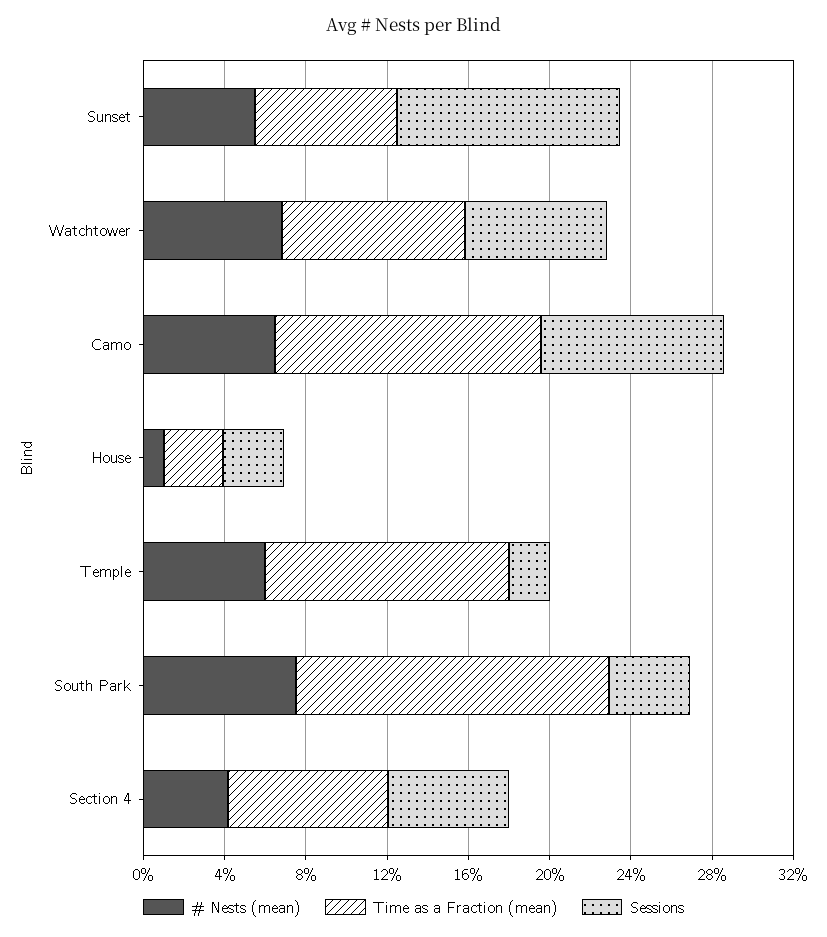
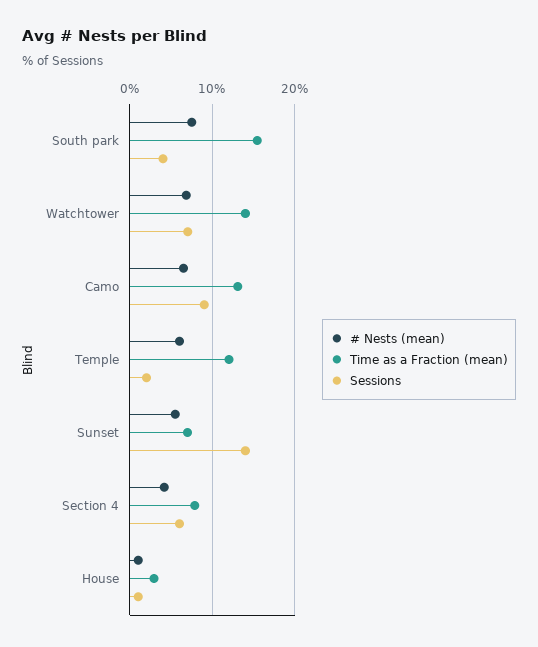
  {
    "# Nests (mean)": {
      "Sunset": 6,
      "Watchtower": 7,
      "Camo": 7,
      "House": 1,
      "Temple": 6,
      "South Park": 8,
      "Section 4": 4
    },
    "Time as a Fraction (mean)": {
      "Sunset": 7,
-     "Watchtower": 9,
+     "Watchtower": 14,
      "Camo": 13,
      "House": 3,
      "Temple": 12,
      "South Park": 15,
      "Section 4": 8
    },
    "Sessions": {
-     "Sunset": 11,
+     "Sunset": 14,
      "Watchtower": 7,
      "Camo": 9,
-     "House": 3,
+     "House": 1,
      "Temple": 2,
      "South Park": 4,
      "Section 4": 6
    }
  }

